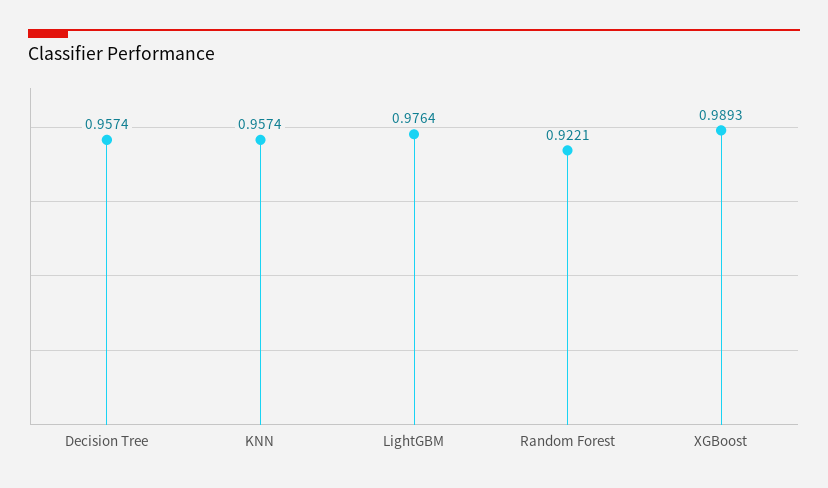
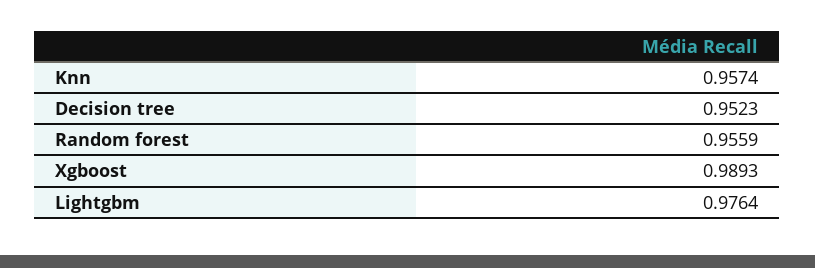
  {
-   "Decision Tree": 0.9574,
+   "Decision Tree": 0.9523,
    "KNN": 0.9574,
    "LightGBM": 0.9764,
-   "Random Forest": 0.9221,
+   "Random Forest": 0.9559,
    "XGBoost": 0.9893
  }

